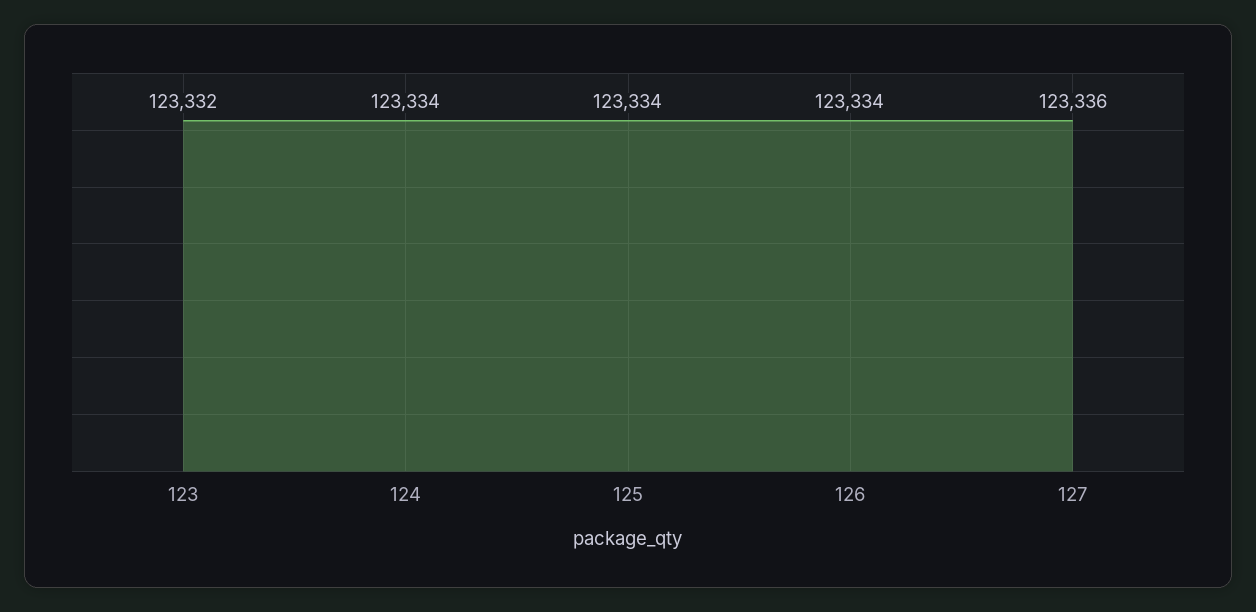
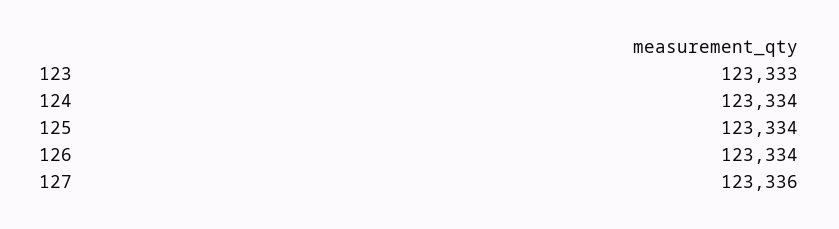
  {
-   "123": 123332,
+   "123": 123333,
    "124": 123334,
    "125": 123334,
    "126": 123334,
    "127": 123336
  }

